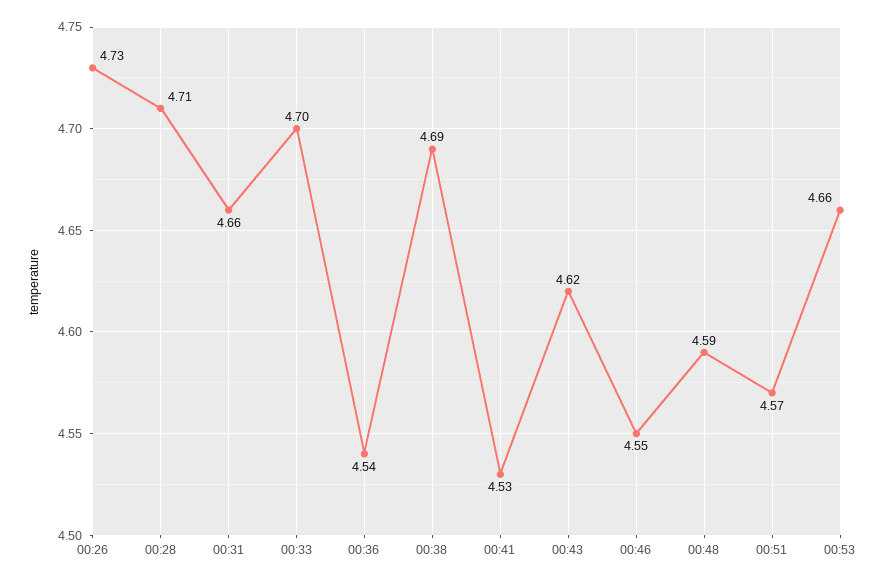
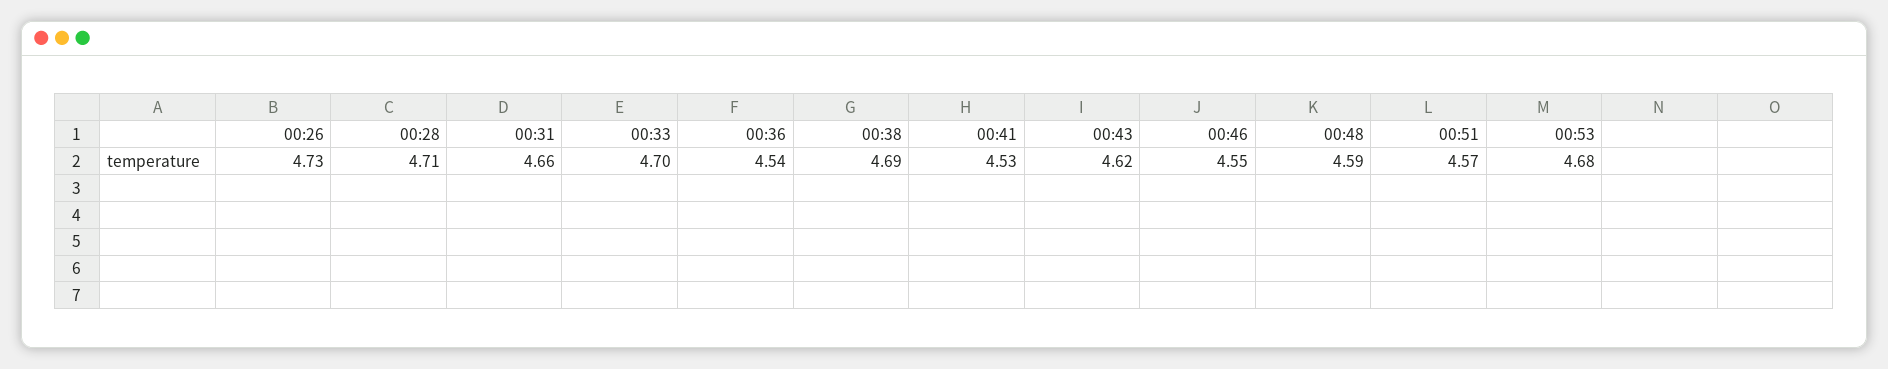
  {
    "00:26": 4.73,
    "00:28": 4.71,
    "00:31": 4.66,
    "00:33": 4.7,
    "00:36": 4.54,
    "00:38": 4.69,
    "00:41": 4.53,
    "00:43": 4.62,
    "00:46": 4.55,
    "00:48": 4.59,
    "00:51": 4.57,
-   "00:53": 4.66
+   "00:53": 4.68
  }

